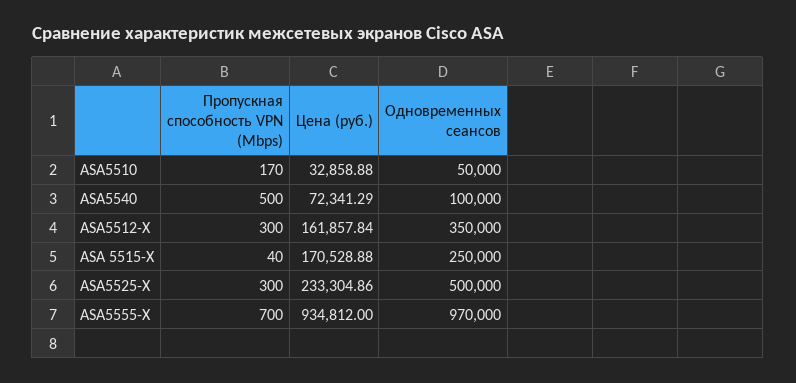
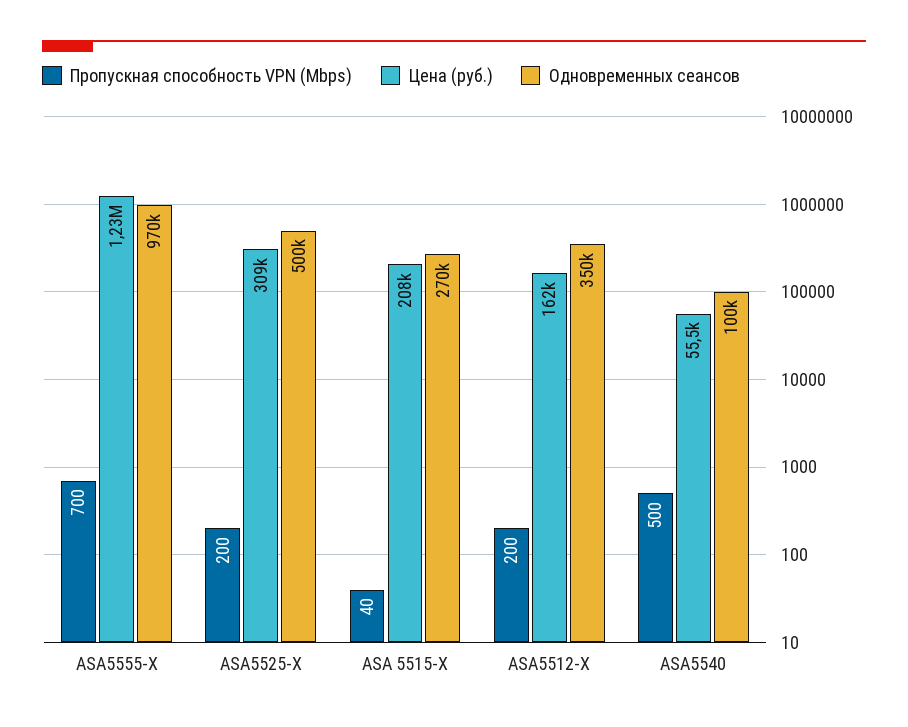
  {
    "Пропускная способность VPN (Mbps)": {
-     "ASA5510": 170,
      "ASA5540": 500,
-     "ASA5512-X": 300,
+     "ASA5512-X": 200,
      "ASA 5515-X": 40,
-     "ASA5525-X": 300,
+     "ASA5525-X": 200,
      "ASA5555-X": 700
    },
    "Цена (руб.)": {
-     "ASA5510": 32858.88,
-     "ASA5540": 72341.29,
+     "ASA5540": 55500,
      "ASA5512-X": 161857.84,
-     "ASA 5515-X": 170528.88,
+     "ASA 5515-X": 208000,
-     "ASA5525-X": 233304.86,
+     "ASA5525-X": 309000,
-     "ASA5555-X": 934812
+     "ASA5555-X": 1230000
    },
    "Одновременных сеансов": {
-     "ASA5510": 50000,
      "ASA5540": 100000,
      "ASA5512-X": 350000,
-     "ASA 5515-X": 250000,
+     "ASA 5515-X": 270000,
      "ASA5525-X": 500000,
      "ASA5555-X": 970000
    }
  }

